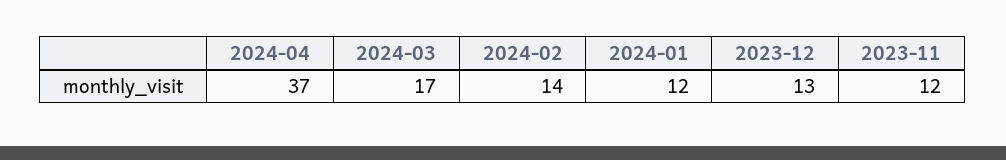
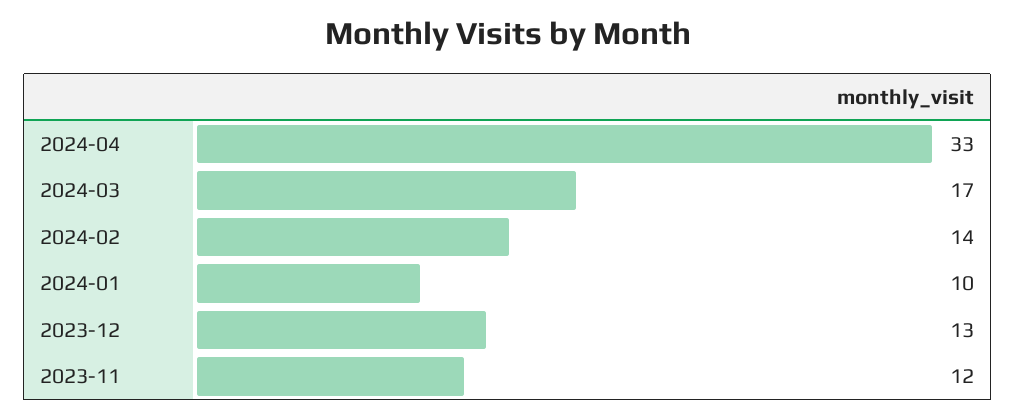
  {
-   "2024-04": 37,
+   "2024-04": 33,
    "2024-03": 17,
    "2024-02": 14,
-   "2024-01": 12,
+   "2024-01": 10,
    "2023-12": 13,
    "2023-11": 12
  }

